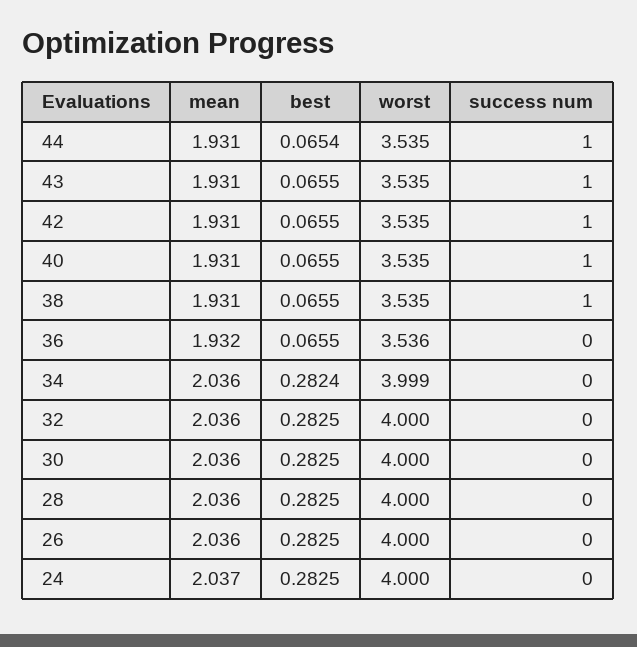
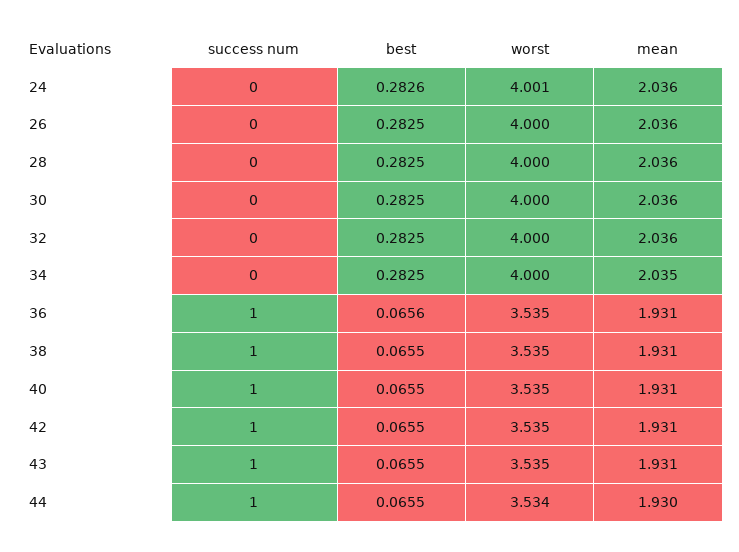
  {
    "mean": {
-     "44": 1.931,
+     "44": 1.93,
      "43": 1.931,
      "42": 1.931,
      "40": 1.931,
      "38": 1.931,
-     "36": 1.932,
+     "36": 1.931,
-     "34": 2.036,
+     "34": 2.035,
      "32": 2.036,
      "30": 2.036,
      "28": 2.036,
      "26": 2.036,
-     "24": 2.037
+     "24": 2.036
    },
    "best": {
-     "44": 0.0654,
+     "44": 0.0655,
      "43": 0.0655,
      "42": 0.0655,
      "40": 0.0655,
      "38": 0.0655,
-     "36": 0.0655,
+     "36": 0.0656,
-     "34": 0.2824,
+     "34": 0.2825,
      "32": 0.2825,
      "30": 0.2825,
      "28": 0.2825,
      "26": 0.2825,
-     "24": 0.2825
+     "24": 0.2826
    },
    "worst": {
-     "44": 3.535,
+     "44": 3.534,
      "43": 3.535,
      "42": 3.535,
      "40": 3.535,
      "38": 3.535,
-     "36": 3.536,
+     "36": 3.535,
-     "34": 3.999,
+     "34": 4,
      "32": 4,
      "30": 4,
      "28": 4,
      "26": 4,
-     "24": 4
+     "24": 4.001
    },
    "success num": {
      "44": 1,
      "43": 1,
      "42": 1,
      "40": 1,
      "38": 1,
-     "36": 0,
+     "36": 1,
      "34": 0,
      "32": 0,
      "30": 0,
      "28": 0,
      "26": 0,
      "24": 0
    }
  }

